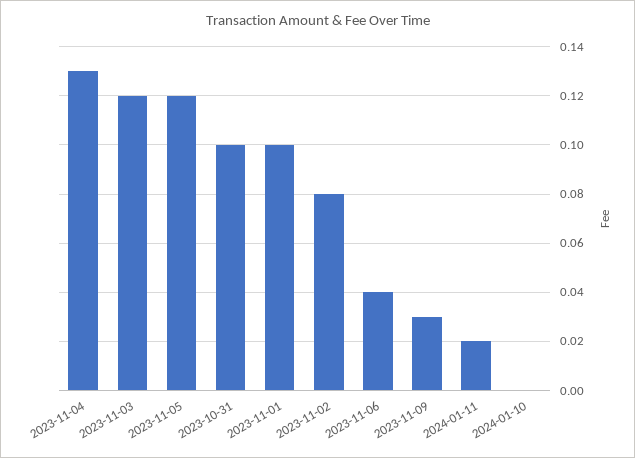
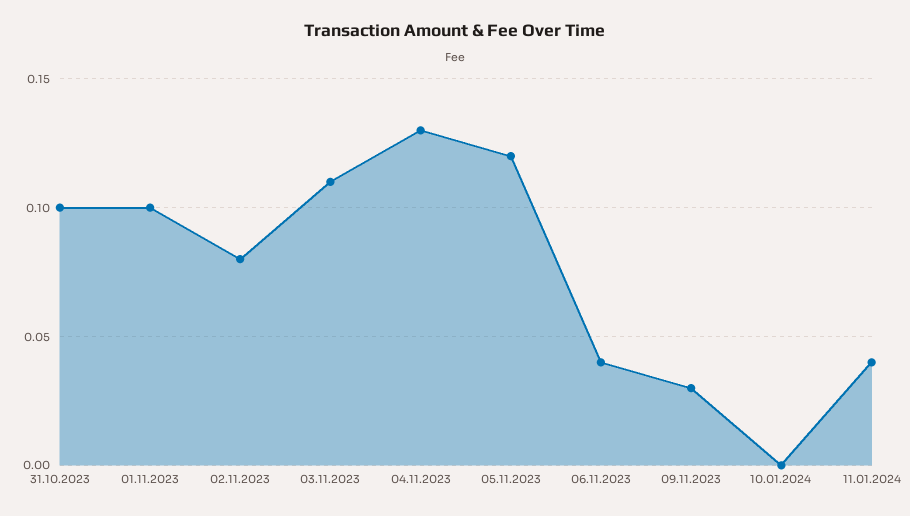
  {
    "2023-11-04": 0.13,
-   "2023-11-03": 0.12,
+   "2023-11-03": 0.11,
    "2023-11-05": 0.12,
    "2023-10-31": 0.1,
    "2023-11-01": 0.1,
    "2023-11-02": 0.08,
    "2023-11-06": 0.04,
    "2023-11-09": 0.03,
-   "2024-01-11": 0.02,
+   "2024-01-11": 0.04,
    "2024-01-10": 0
  }

